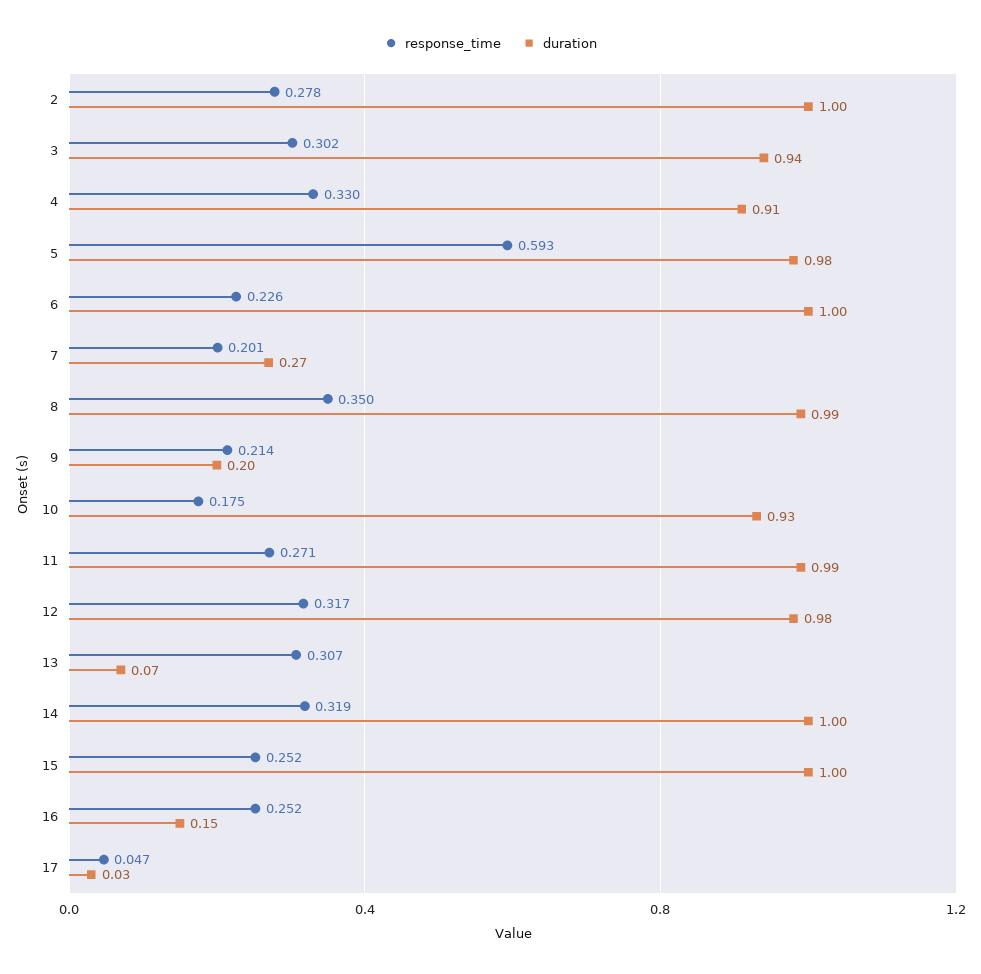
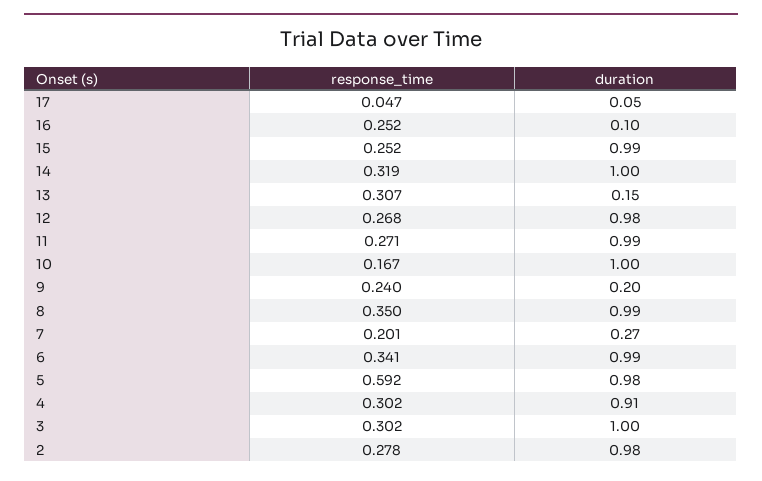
  {
    "response_time": {
      "2": 0.278,
      "3": 0.302,
-     "4": 0.33,
+     "4": 0.302,
-     "5": 0.593,
+     "5": 0.592,
-     "6": 0.226,
+     "6": 0.341,
      "7": 0.201,
      "8": 0.35,
-     "9": 0.214,
+     "9": 0.24,
-     "10": 0.175,
+     "10": 0.167,
      "11": 0.271,
-     "12": 0.317,
+     "12": 0.268,
      "13": 0.307,
      "14": 0.319,
      "15": 0.252,
      "16": 0.252,
      "17": 0.047
    },
    "duration": {
-     "2": 1,
+     "2": 0.98,
-     "3": 0.94,
+     "3": 1,
      "4": 0.91,
      "5": 0.98,
-     "6": 1,
+     "6": 0.99,
      "7": 0.27,
      "8": 0.99,
      "9": 0.2,
-     "10": 0.93,
+     "10": 1,
      "11": 0.99,
      "12": 0.98,
-     "13": 0.07,
+     "13": 0.15,
      "14": 1,
-     "15": 1,
+     "15": 0.99,
-     "16": 0.15,
+     "16": 0.1,
-     "17": 0.03
+     "17": 0.05
    }
  }

